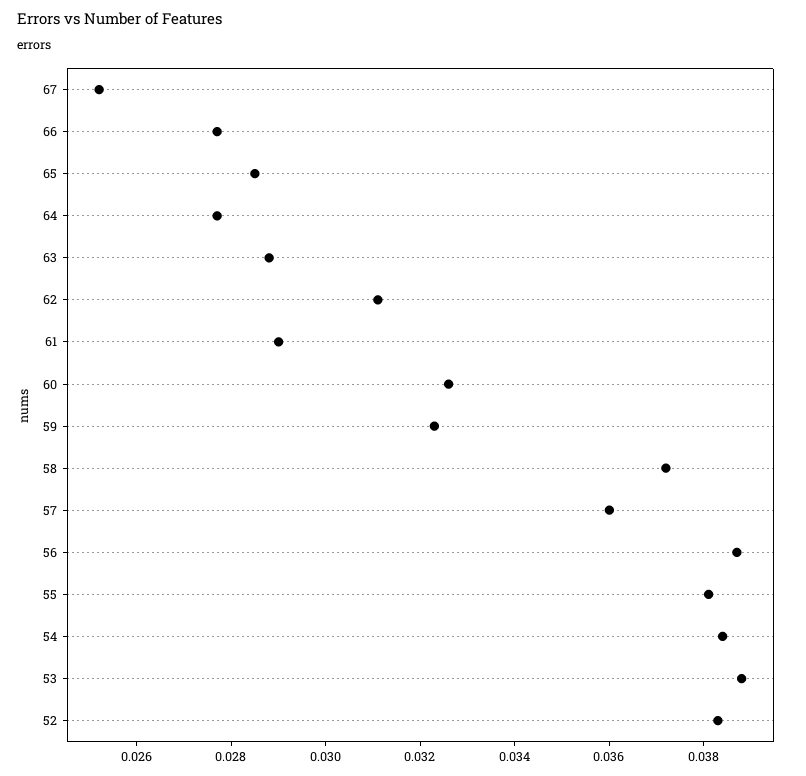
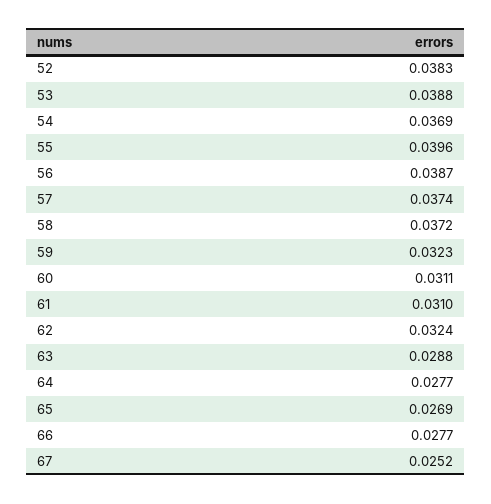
  {
    "67": 0.0252,
    "66": 0.0277,
-   "65": 0.0285,
+   "65": 0.0269,
    "64": 0.0277,
    "63": 0.0288,
-   "62": 0.031,
+   "62": 0.0324,
-   "61": 0.029,
+   "61": 0.031,
-   "60": 0.0325,
+   "60": 0.0311,
    "59": 0.0323,
    "58": 0.0372,
-   "57": 0.036,
+   "57": 0.0374,
    "56": 0.0387,
-   "55": 0.038,
+   "55": 0.0396,
-   "54": 0.0385,
+   "54": 0.0369,
    "53": 0.0388,
    "52": 0.0383
  }

